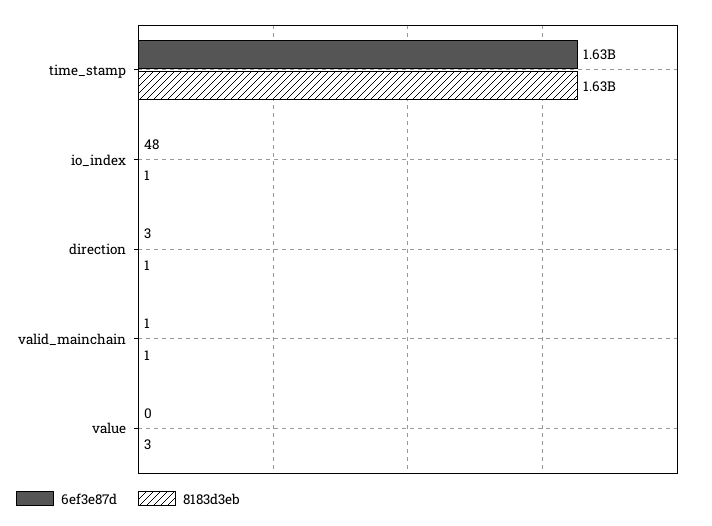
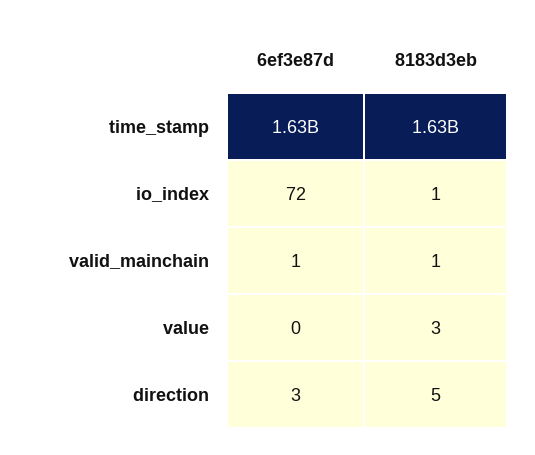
  {
    "6ef3e87d": {
      "time_stamp": 1630000000,
-     "io_index": 48,
+     "io_index": 72,
      "direction": 3,
      "valid_mainchain": 1,
      "value": 0
    },
    "8183d3eb": {
      "time_stamp": 1630000000,
      "io_index": 1,
-     "direction": 1,
+     "direction": 5,
      "valid_mainchain": 1,
      "value": 3
    }
  }

